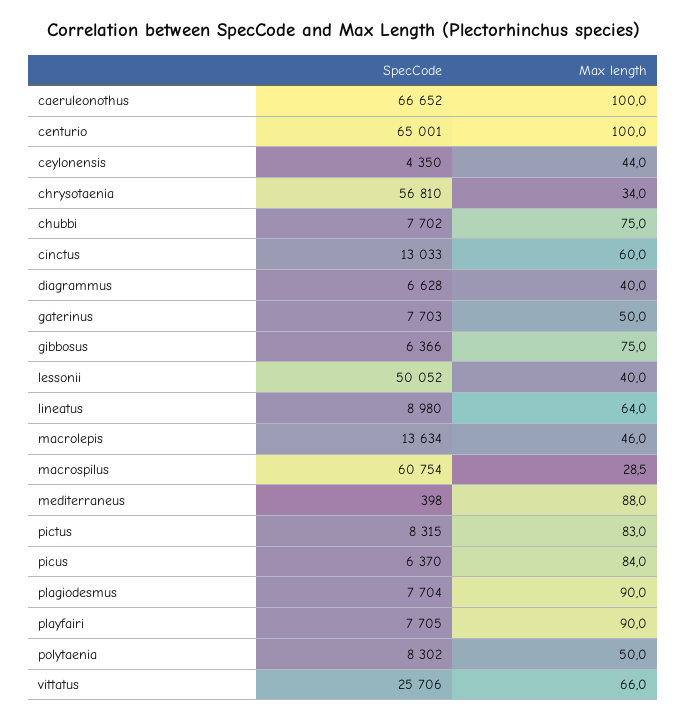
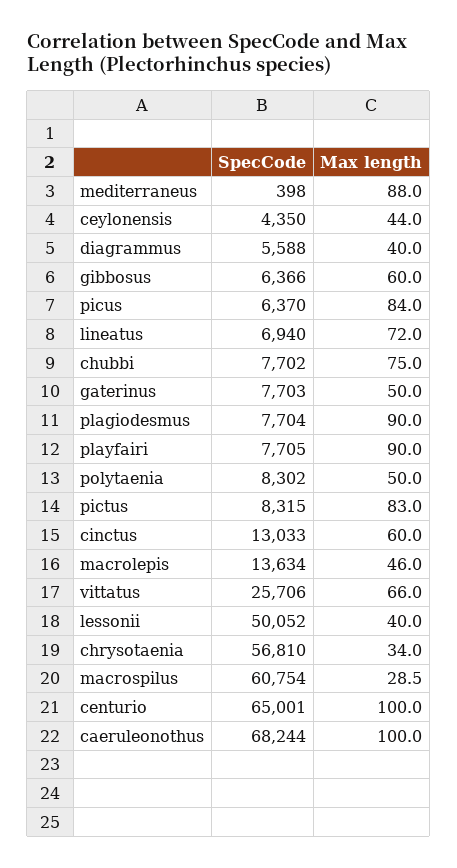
  {
    "SpecCode": {
-     "caeruleonothus": 66652,
+     "caeruleonothus": 68244,
      "centurio": 65001,
      "ceylonensis": 4350,
      "chrysotaenia": 56810,
      "chubbi": 7702,
      "cinctus": 13033,
-     "diagrammus": 6628,
+     "diagrammus": 5588,
      "gaterinus": 7703,
      "gibbosus": 6366,
      "lessonii": 50052,
-     "lineatus": 8980,
+     "lineatus": 6940,
      "macrolepis": 13634,
      "macrospilus": 60754,
      "mediterraneus": 398,
      "pictus": 8315,
      "picus": 6370,
      "plagiodesmus": 7704,
      "playfairi": 7705,
      "polytaenia": 8302,
      "vittatus": 25706
    },
    "Max length": {
      "caeruleonothus": 100,
      "centurio": 100,
      "ceylonensis": 44,
      "chrysotaenia": 34,
      "chubbi": 75,
      "cinctus": 60,
      "diagrammus": 40,
      "gaterinus": 50,
-     "gibbosus": 75,
+     "gibbosus": 60,
      "lessonii": 40,
-     "lineatus": 64,
+     "lineatus": 72,
      "macrolepis": 46,
      "macrospilus": 28.5,
      "mediterraneus": 88,
      "pictus": 83,
      "picus": 84,
      "plagiodesmus": 90,
      "playfairi": 90,
      "polytaenia": 50,
      "vittatus": 66
    }
  }

